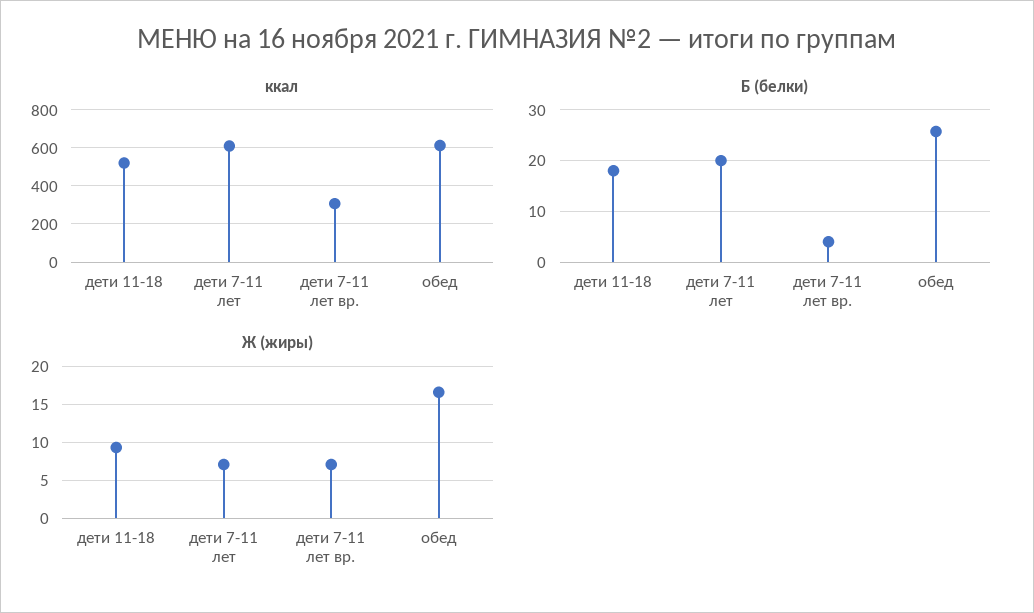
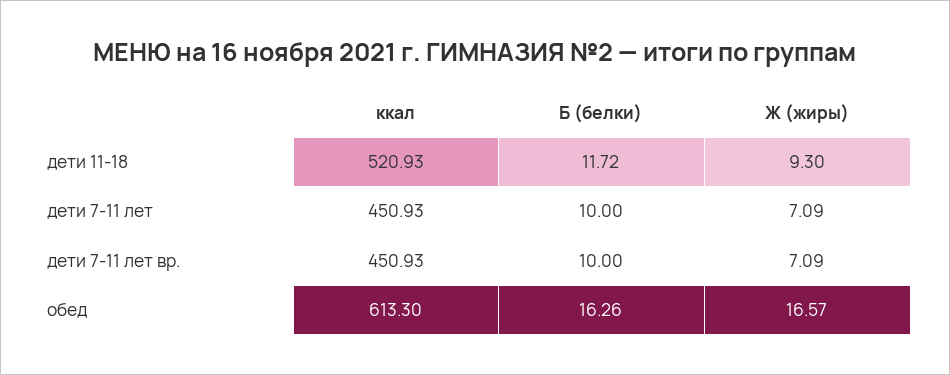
  {
    "ккал": {
      "дети 11-18": 520.93,
-     "дети 7-11 лет": 600,
+     "дети 7-11 лет": 450.93,
-     "дети 7-11 лет вр.": 300,
+     "дети 7-11 лет вр.": 450.93,
      "обед": 613.3
    },
    "Б (белки)": {
-     "дети 11-18": 18,
+     "дети 11-18": 11.72,
-     "дети 7-11 лет": 20,
+     "дети 7-11 лет": 10,
-     "дети 7-11 лет вр.": 4,
+     "дети 7-11 лет вр.": 10,
-     "обед": 26
+     "обед": 16.26
    },
    "Ж (жиры)": {
      "дети 11-18": 9.3,
      "дети 7-11 лет": 7.09,
      "дети 7-11 лет вр.": 7.09,
      "обед": 16.57
    }
  }

